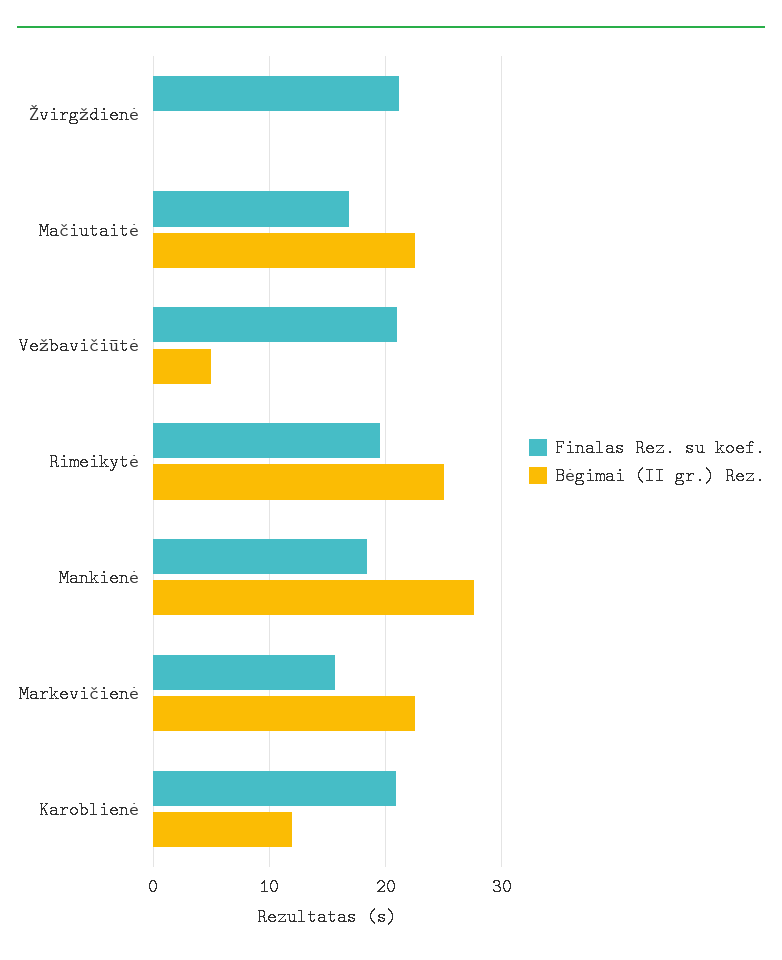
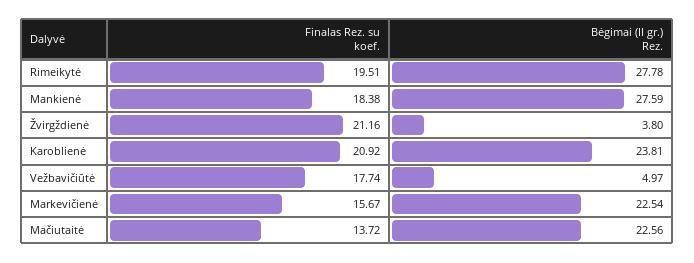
  {
    "Finalas Rez. su koef.": {
      "Žvirgždienė": 21.16,
-     "Mačiutaitė": 17,
+     "Mačiutaitė": 13.72,
-     "Vežbavičiūtė": 21,
+     "Vežbavičiūtė": 17.74,
      "Rimeikytė": 19.51,
      "Mankienė": 18.38,
      "Markevičienė": 15.67,
      "Karoblienė": 20.92
    },
    "Bėgimai (II gr.) Rez.": {
-     "Žvirgždienė": 0,
+     "Žvirgždienė": 3.8,
      "Mačiutaitė": 22.56,
      "Vežbavičiūtė": 4.97,
-     "Rimeikytė": 25,
+     "Rimeikytė": 27.78,
      "Mankienė": 27.59,
      "Markevičienė": 22.54,
-     "Karoblienė": 12
+     "Karoblienė": 23.81
    }
  }

